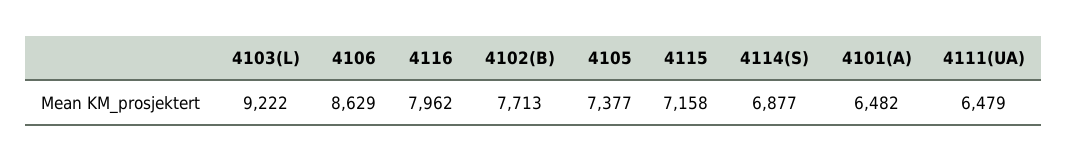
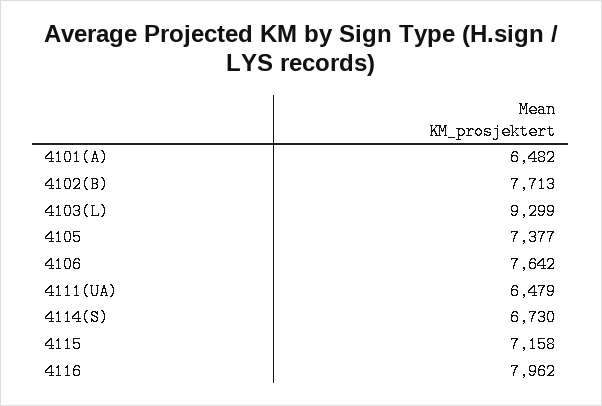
  {
-   "4103(L)": 9222,
+   "4103(L)": 9299,
-   "4106": 8629,
+   "4106": 7642,
    "4116": 7962,
    "4102(B)": 7713,
    "4105": 7377,
    "4115": 7158,
-   "4114(S)": 6877,
+   "4114(S)": 6730,
    "4101(A)": 6482,
    "4111(UA)": 6479
  }

